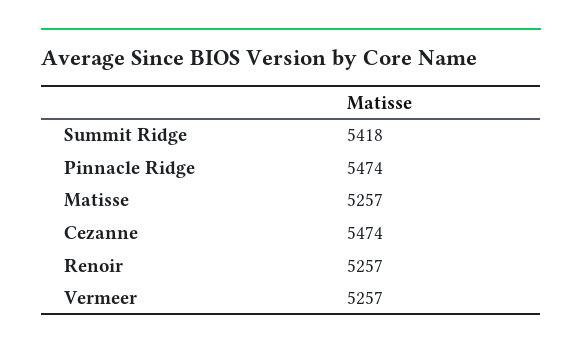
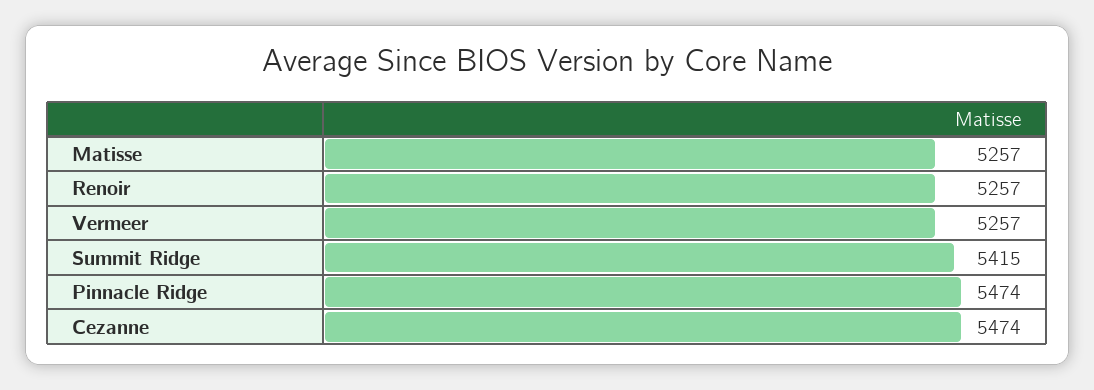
  {
-   "Summit Ridge": 5418,
+   "Summit Ridge": 5415,
    "Pinnacle Ridge": 5474,
    "Matisse": 5257,
    "Cezanne": 5474,
    "Renoir": 5257,
    "Vermeer": 5257
  }

